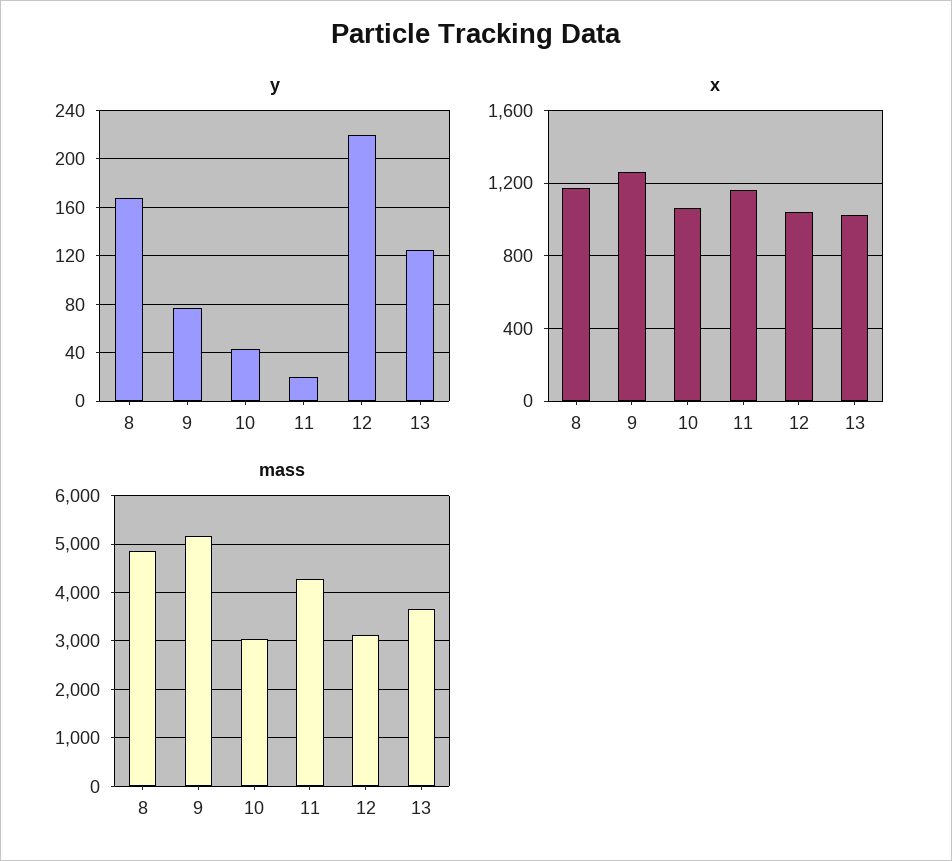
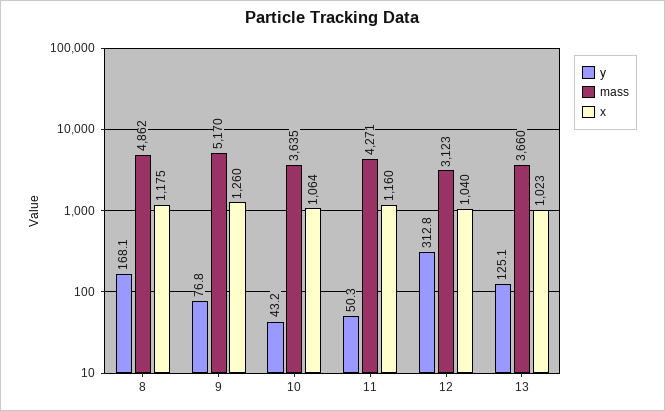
  {
    "y": {
      "8": 168.1,
      "9": 76.8,
      "10": 43.2,
-     "11": 20,
+     "11": 50.3,
-     "12": 220,
+     "12": 312.8,
      "13": 125.1
    },
    "x": {
      "8": 1175,
      "9": 1260,
      "10": 1064,
      "11": 1160,
      "12": 1040,
      "13": 1023
    },
    "mass": {
      "8": 4862,
      "9": 5170,
-     "10": 3000,
+     "10": 3635,
      "11": 4271,
      "12": 3123,
      "13": 3660
    }
  }

